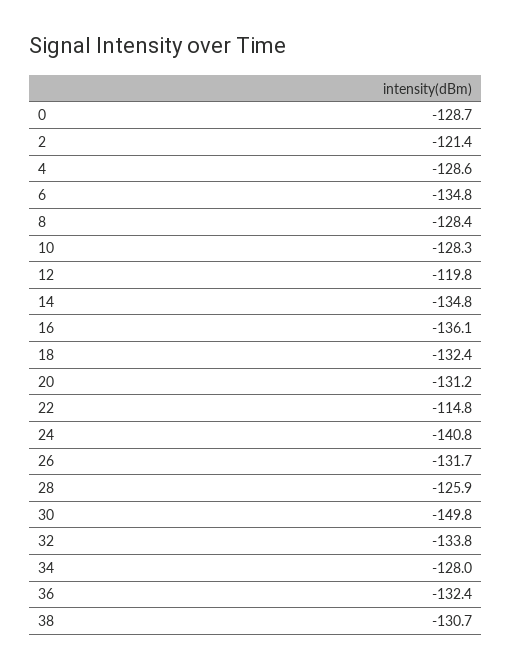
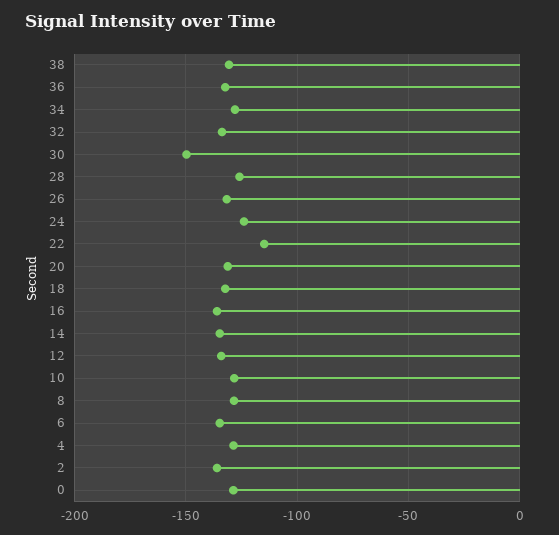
  {
    "0": -128.7,
-   "2": -121.4,
+   "2": -135,
    "4": -128.6,
    "6": -134.8,
    "8": -128.4,
    "10": -128.3,
-   "12": -119.8,
+   "12": -135,
    "14": -134.8,
    "16": -136.1,
    "18": -132.4,
    "20": -131.2,
    "22": -114.8,
-   "24": -140.8,
+   "24": -125,
    "26": -131.7,
    "28": -125.9,
    "30": -149.8,
    "32": -133.8,
    "34": -128,
    "36": -132.4,
    "38": -130.7
  }

